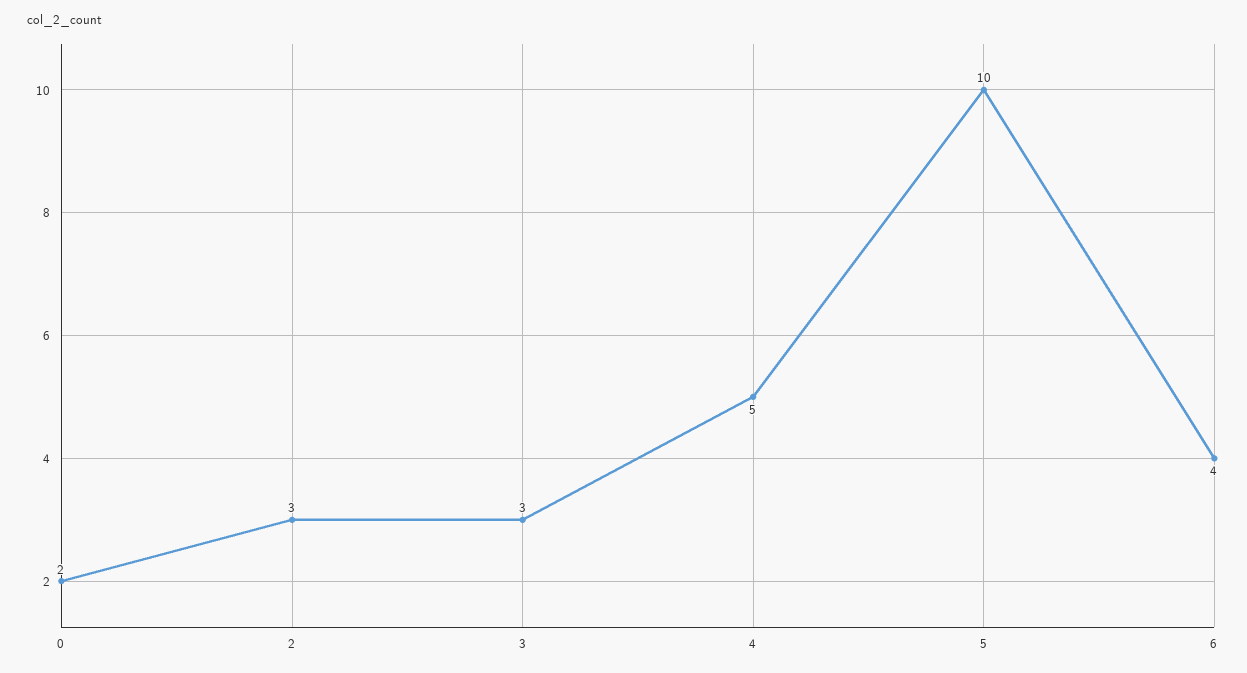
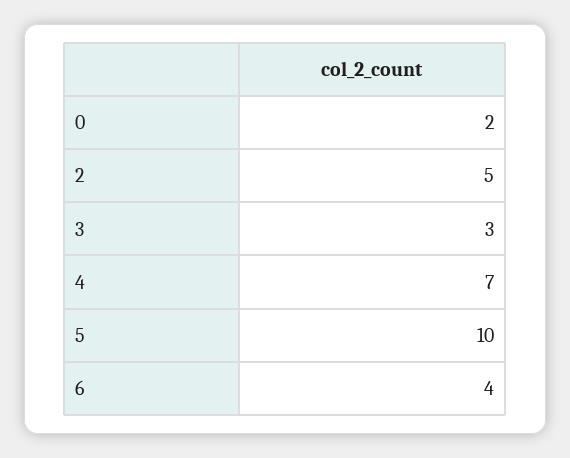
  {
    "0": 2,
-   "2": 3,
+   "2": 5,
    "3": 3,
-   "4": 5,
+   "4": 7,
    "5": 10,
    "6": 4
  }

